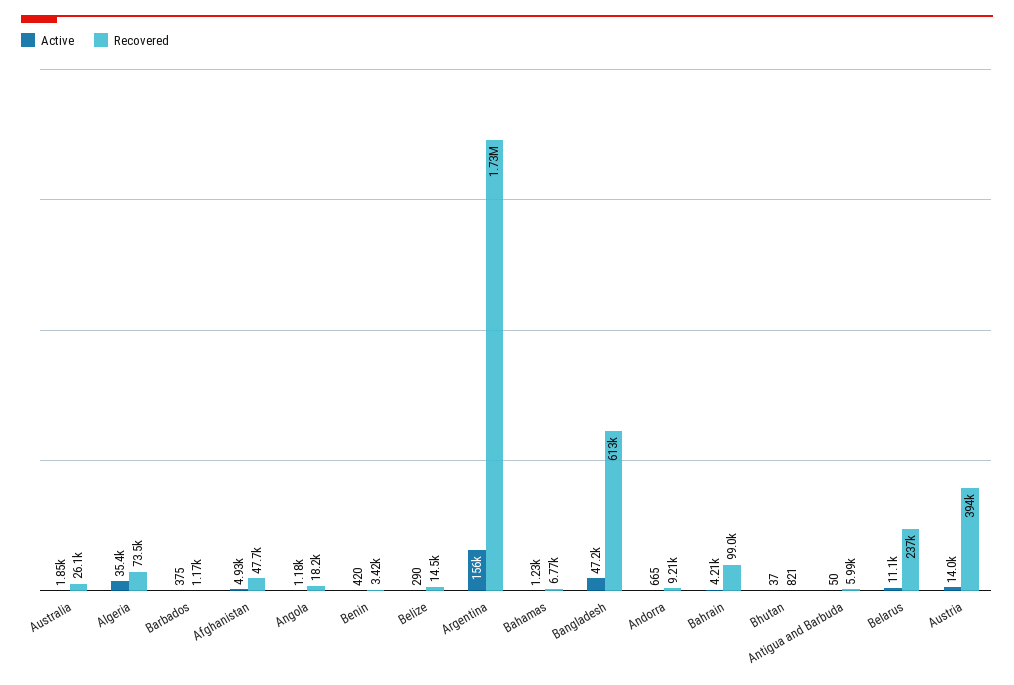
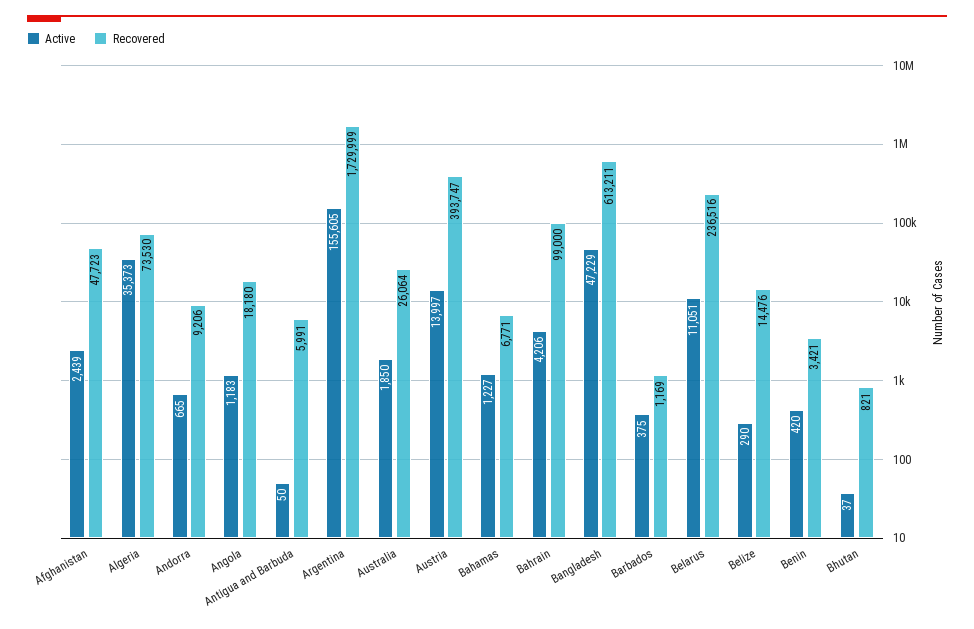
  {
    "Active": {
      "Australia": 1850,
      "Algeria": 35373,
      "Barbados": 375,
-     "Afghanistan": 4930,
+     "Afghanistan": 2439,
      "Angola": 1183,
      "Benin": 420,
      "Belize": 290,
      "Argentina": 155605,
      "Bahamas": 1227,
      "Bangladesh": 47229,
      "Andorra": 665,
      "Bahrain": 4206,
      "Bhutan": 37,
      "Antigua and Barbuda": 50,
      "Belarus": 11051,
      "Austria": 13997
    },
    "Recovered": {
      "Australia": 26064,
      "Algeria": 73530,
      "Barbados": 1169,
      "Afghanistan": 47723,
      "Angola": 18180,
      "Benin": 3421,
      "Belize": 14476,
      "Argentina": 1729999,
      "Bahamas": 6771,
      "Bangladesh": 613211,
      "Andorra": 9206,
      "Bahrain": 99000,
      "Bhutan": 821,
      "Antigua and Barbuda": 5991,
      "Belarus": 236516,
      "Austria": 393747
    }
  }

